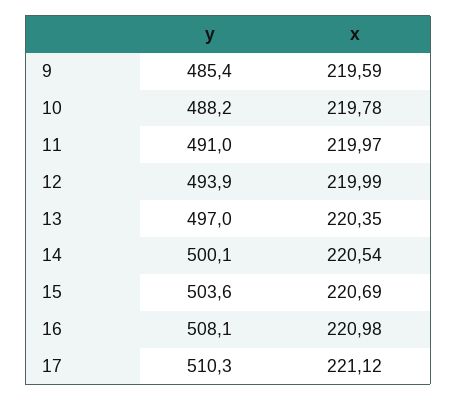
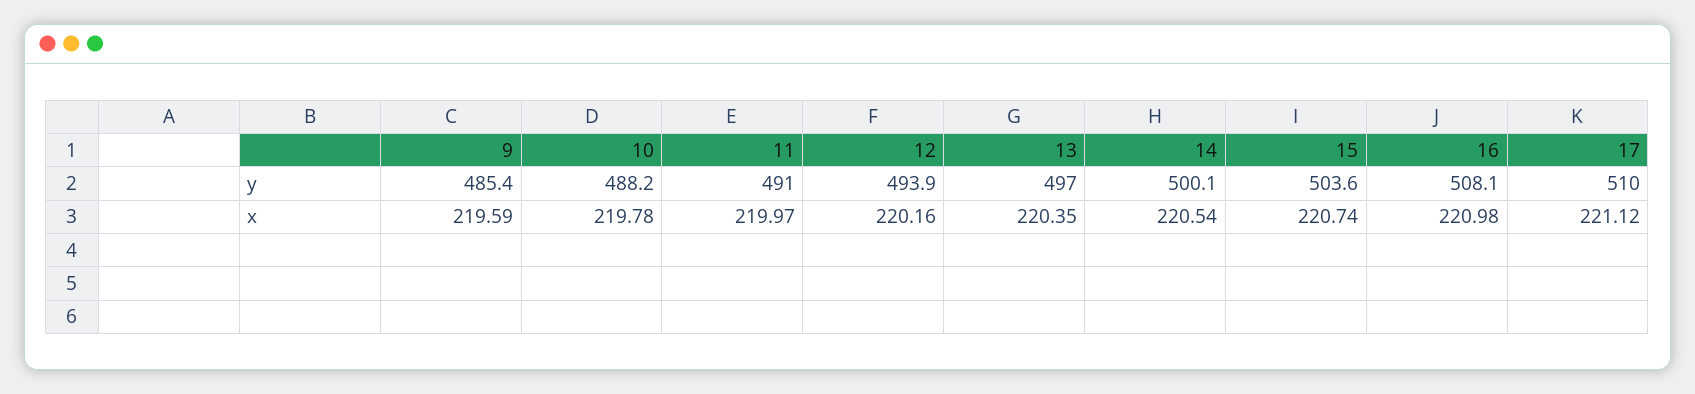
  {
    "y": {
      "9": 485.4,
      "10": 488.2,
      "11": 491,
      "12": 493.9,
      "13": 497,
      "14": 500.1,
      "15": 503.6,
      "16": 508.1,
-     "17": 510.3
+     "17": 510
    },
    "x": {
      "9": 219.59,
      "10": 219.78,
      "11": 219.97,
-     "12": 219.99,
+     "12": 220.16,
      "13": 220.35,
      "14": 220.54,
-     "15": 220.69,
+     "15": 220.74,
      "16": 220.98,
      "17": 221.12
    }
  }

